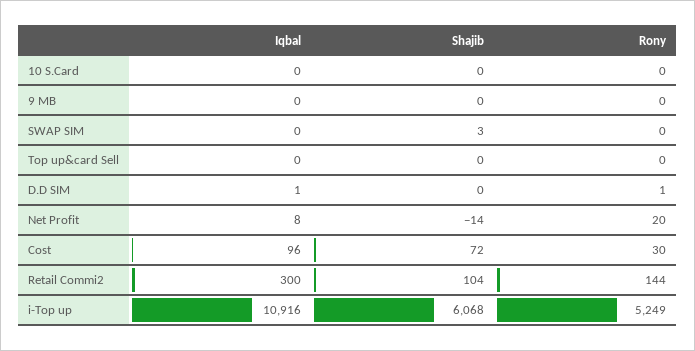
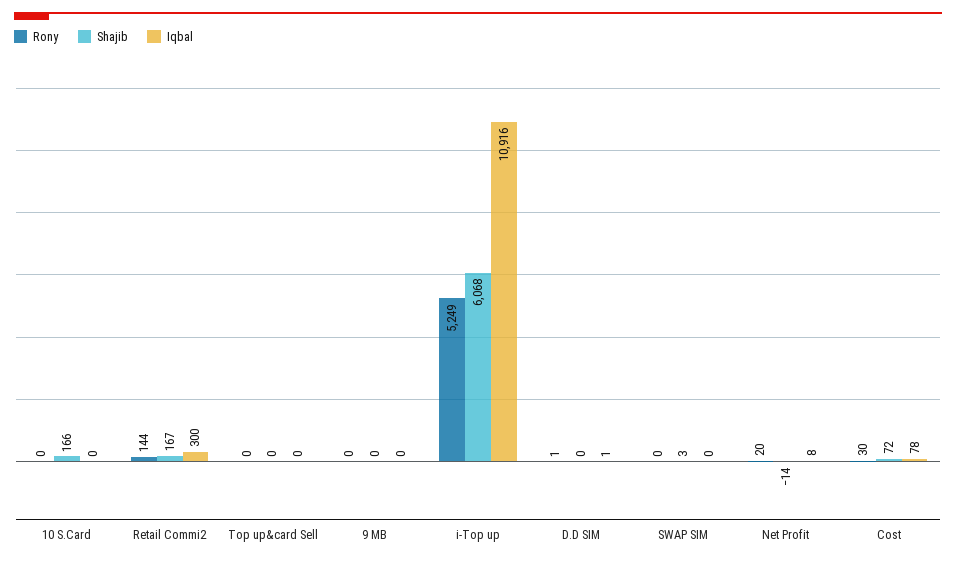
  {
    "Iqbal": {
      "10 S.Card": 0,
      "9 MB": 0,
      "SWAP SIM": 0,
      "Top up&card Sell": 0,
      "D.D SIM": 1,
      "Net Profit": 8,
-     "Cost": 96,
+     "Cost": 78,
      "Retail Commi2": 300,
      "i-Top up": 10916
    },
    "Shajib": {
-     "10 S.Card": 0,
+     "10 S.Card": 166,
      "9 MB": 0,
      "SWAP SIM": 3,
      "Top up&card Sell": 0,
      "D.D SIM": 0,
      "Net Profit": -14,
      "Cost": 72,
-     "Retail Commi2": 104,
+     "Retail Commi2": 167,
      "i-Top up": 6068
    },
    "Rony": {
      "10 S.Card": 0,
      "9 MB": 0,
      "SWAP SIM": 0,
      "Top up&card Sell": 0,
      "D.D SIM": 1,
      "Net Profit": 20,
      "Cost": 30,
      "Retail Commi2": 144,
      "i-Top up": 5249
    }
  }

